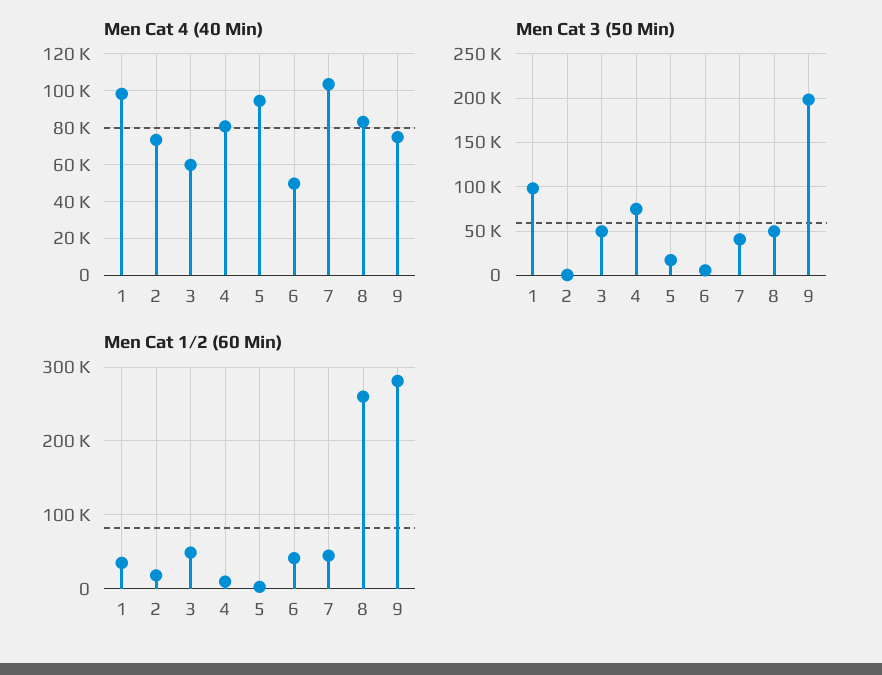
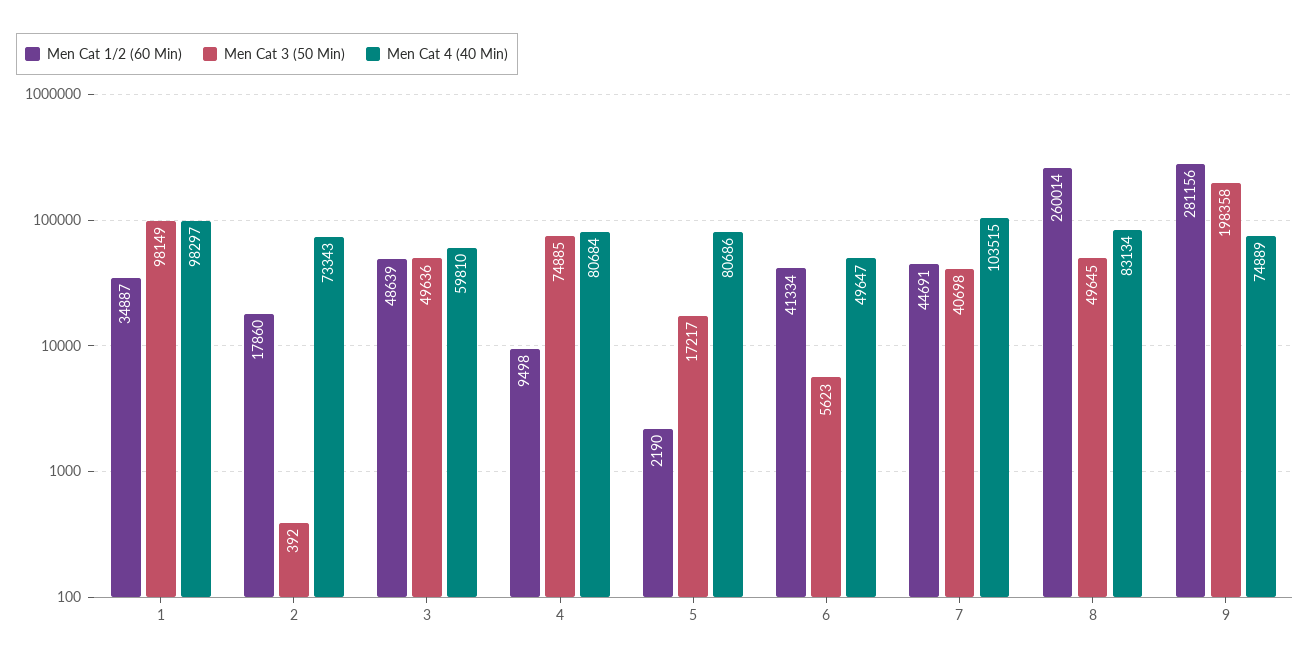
  {
    "Men Cat 4 (40 Min)": {
      "1": 98297,
      "2": 73343,
      "3": 59810,
      "4": 80684,
-     "5": 95000,
+     "5": 80686,
      "6": 49647,
      "7": 103515,
      "8": 83134,
      "9": 74889
    },
    "Men Cat 3 (50 Min)": {
      "1": 98149,
      "2": 392,
      "3": 49636,
      "4": 74885,
      "5": 17217,
      "6": 5623,
      "7": 40698,
      "8": 49645,
      "9": 198358
    },
    "Men Cat 1/2 (60 Min)": {
      "1": 34887,
      "2": 17860,
      "3": 48639,
      "4": 9498,
      "5": 2190,
      "6": 41334,
      "7": 44691,
      "8": 260014,
      "9": 281156
    }
  }

